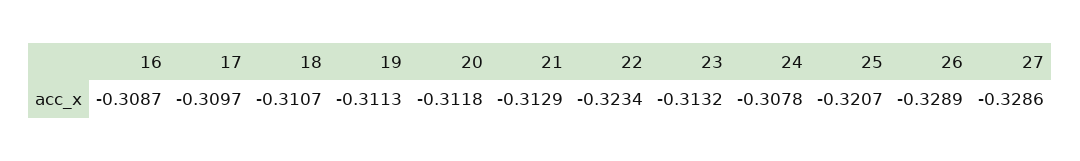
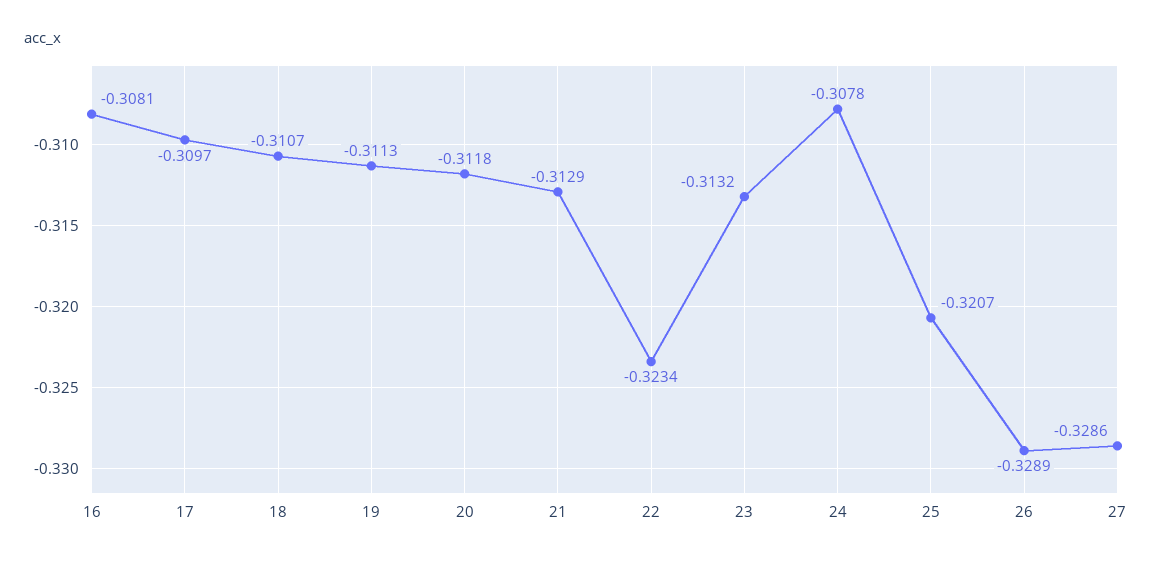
  {
-   "16": -0.3087,
+   "16": -0.3081,
    "17": -0.3097,
    "18": -0.3107,
    "19": -0.3113,
    "20": -0.3118,
    "21": -0.3129,
    "22": -0.3234,
    "23": -0.3132,
    "24": -0.3078,
    "25": -0.3207,
    "26": -0.3289,
    "27": -0.3286
  }

